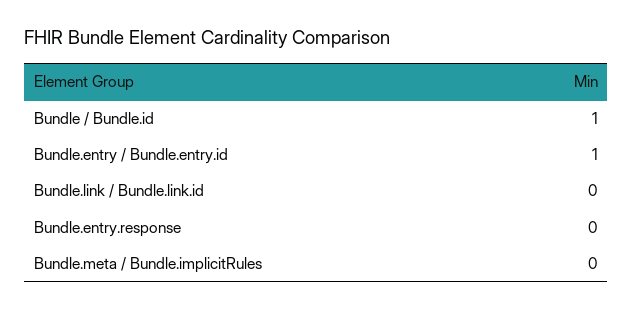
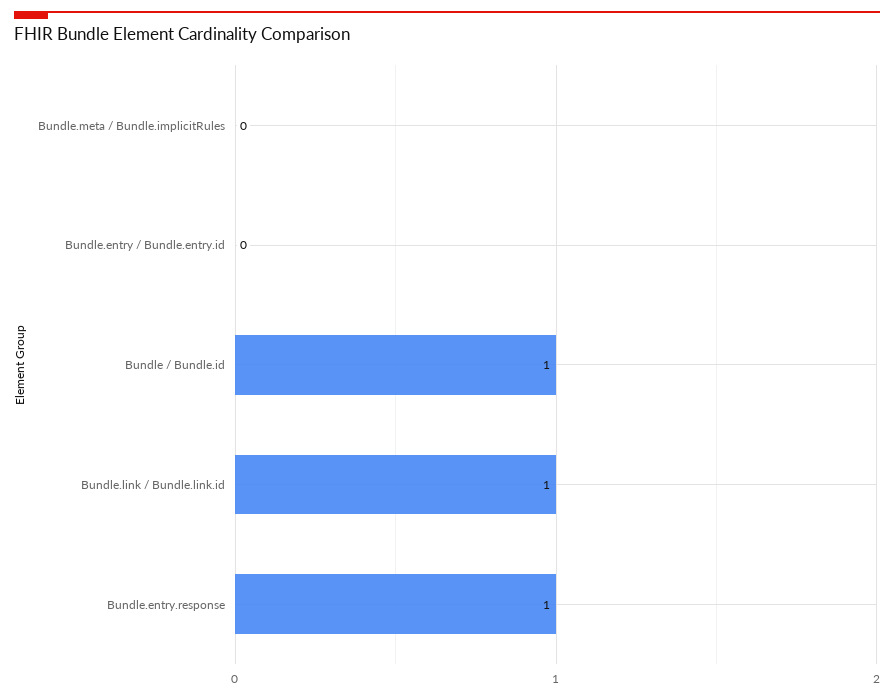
  {
    "Bundle / Bundle.id": 1,
-   "Bundle.entry / Bundle.entry.id": 1,
+   "Bundle.entry / Bundle.entry.id": 0,
-   "Bundle.link / Bundle.link.id": 0,
+   "Bundle.link / Bundle.link.id": 1,
-   "Bundle.entry.response": 0,
+   "Bundle.entry.response": 1,
    "Bundle.meta / Bundle.implicitRules": 0
  }

